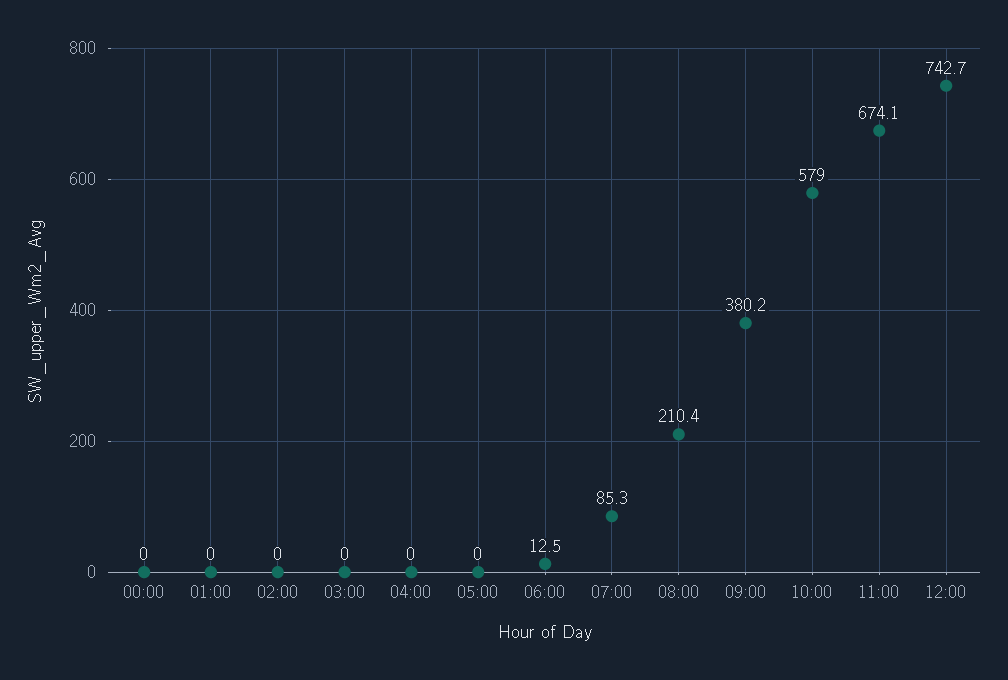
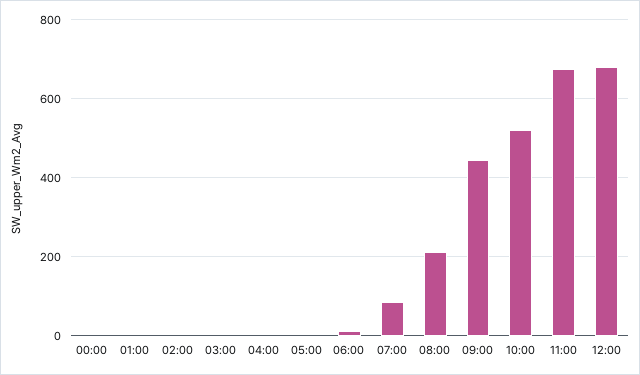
  {
    "00:00": 0,
    "01:00": 0,
    "02:00": 0,
    "03:00": 0,
    "04:00": 0,
    "05:00": 0,
    "06:00": 12.5,
    "07:00": 85.3,
    "08:00": 210.4,
-   "09:00": 380.2,
+   "09:00": 440,
-   "10:00": 579,
+   "10:00": 520,
    "11:00": 674.1,
-   "12:00": 742.7
+   "12:00": 680
  }

